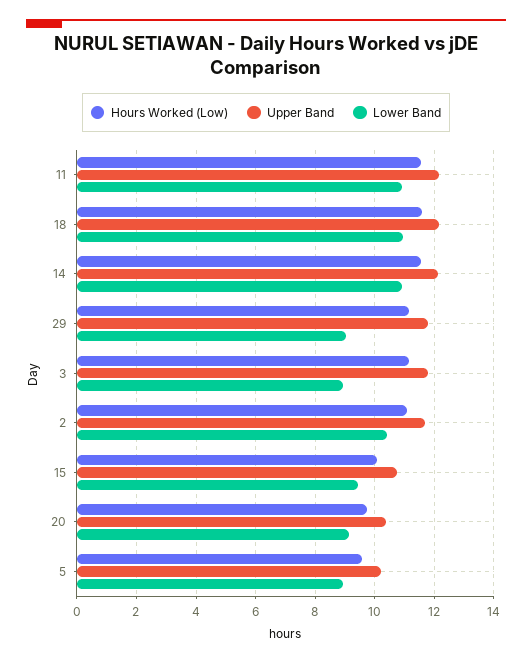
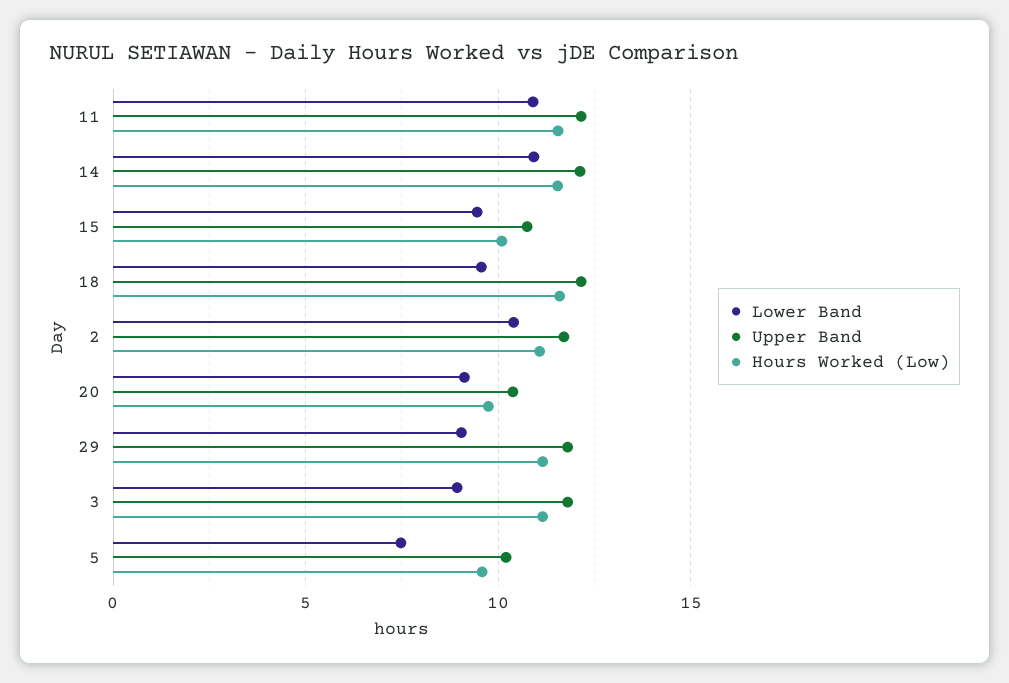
  {
    "Hours Worked (Low)": {
      "11": 11.5,
      "18": 11.5,
      "14": 11.5,
      "29": 11.25,
      "3": 11.25,
      "2": 11,
      "15": 10,
      "20": 9.75,
      "5": 9.5
    },
    "Upper Band": {
      "11": 12.25,
      "18": 12.25,
      "14": 12,
      "29": 11.75,
      "3": 11.75,
      "2": 11.75,
      "15": 10.75,
      "20": 10.5,
      "5": 10.25
    },
    "Lower Band": {
      "11": 11,
-     "18": 11,
+     "18": 9.5,
      "14": 11,
      "29": 9,
      "3": 9,
      "2": 10.5,
      "15": 9.5,
      "20": 9,
-     "5": 9
+     "5": 7.5
    }
  }

